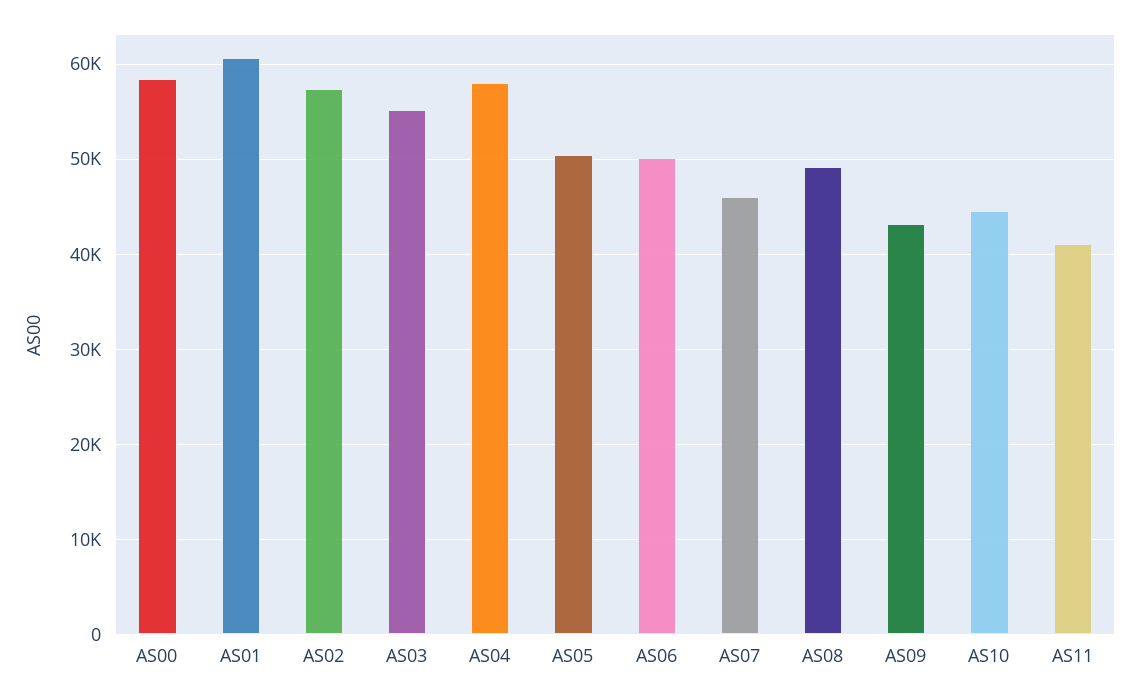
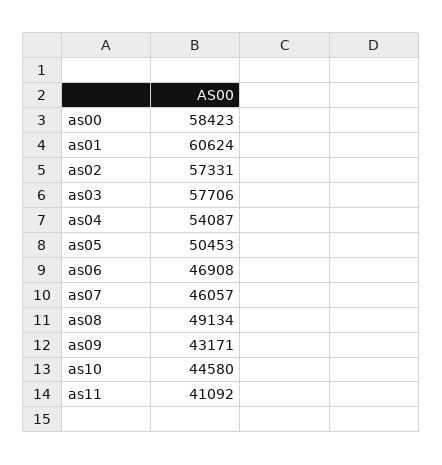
  {
    "AS00": 58423,
    "AS01": 60624,
    "AS02": 57331,
-   "AS03": 55000,
+   "AS03": 57706,
-   "AS04": 58000,
+   "AS04": 54087,
    "AS05": 50453,
-   "AS06": 50000,
+   "AS06": 46908,
    "AS07": 46057,
    "AS08": 49134,
    "AS09": 43171,
    "AS10": 44580,
    "AS11": 41092
  }

